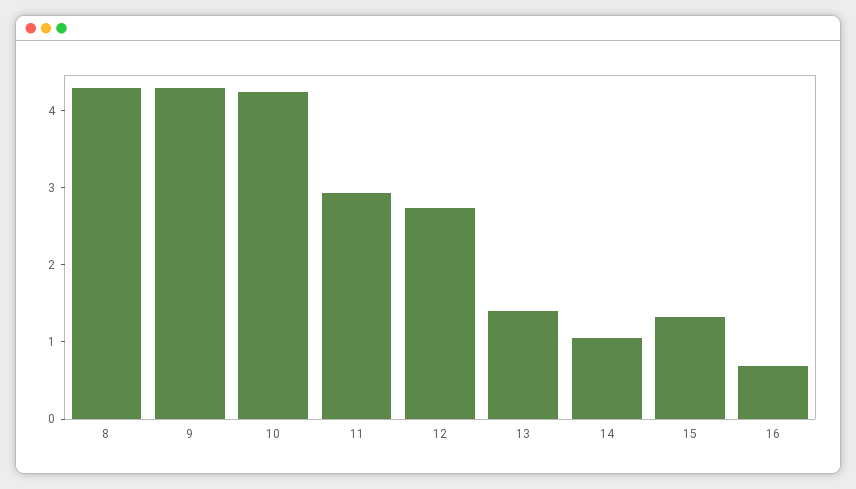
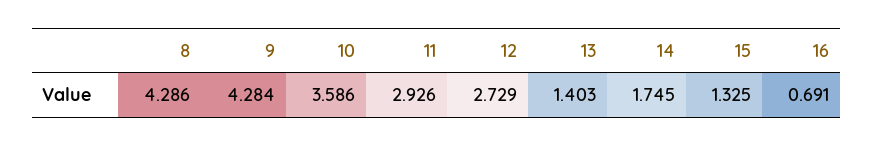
  {
    "8": 4.286,
    "9": 4.284,
-   "10": 4.2,
+   "10": 3.586,
    "11": 2.926,
    "12": 2.729,
    "13": 1.403,
-   "14": 1,
+   "14": 1.745,
    "15": 1.325,
    "16": 0.691
  }

